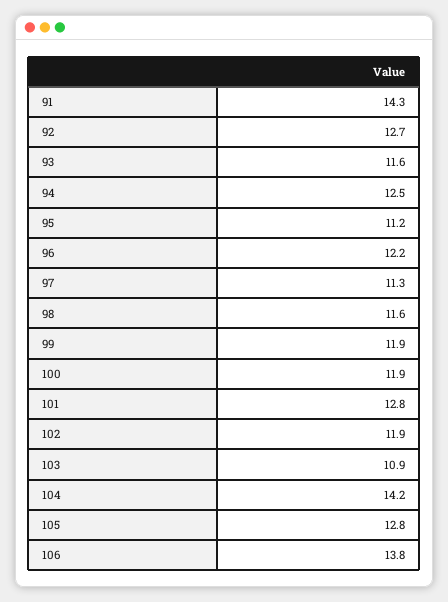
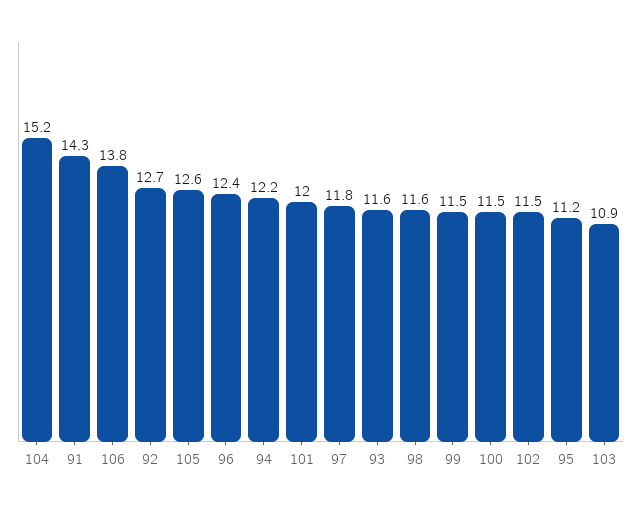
  {
    "91": 14.3,
    "92": 12.7,
    "93": 11.6,
-   "94": 12.5,
+   "94": 12.2,
    "95": 11.2,
-   "96": 12.2,
+   "96": 12.4,
-   "97": 11.3,
+   "97": 11.8,
    "98": 11.6,
-   "99": 11.9,
+   "99": 11.5,
-   "100": 11.9,
+   "100": 11.5,
-   "101": 12.8,
+   "101": 12,
-   "102": 11.9,
+   "102": 11.5,
    "103": 10.9,
-   "104": 14.2,
+   "104": 15.2,
-   "105": 12.8,
+   "105": 12.6,
    "106": 13.8
  }

